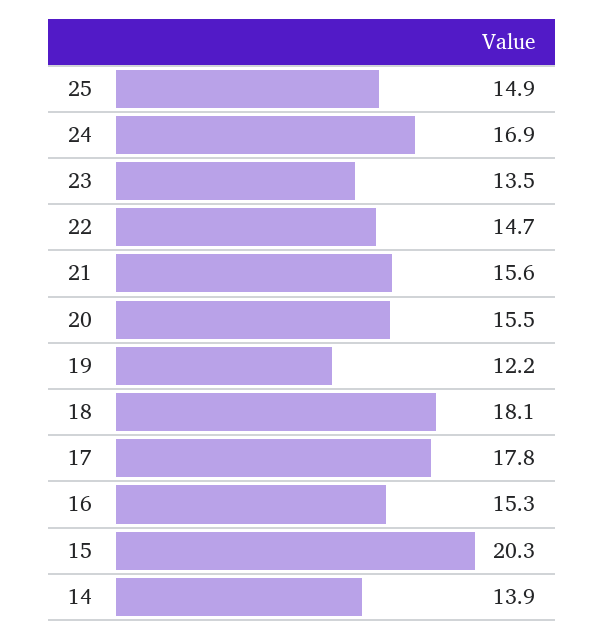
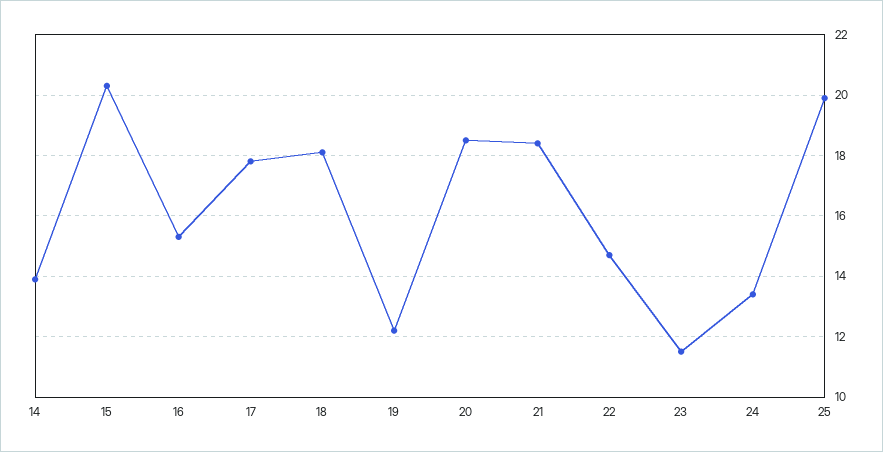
  {
-   "25": 14.9,
+   "25": 20,
-   "24": 16.9,
+   "24": 13.5,
-   "23": 13.5,
+   "23": 11.5,
    "22": 14.7,
-   "21": 15.6,
+   "21": 18.5,
-   "20": 15.5,
+   "20": 18.5,
    "19": 12.2,
    "18": 18.1,
    "17": 17.8,
    "16": 15.3,
    "15": 20.3,
    "14": 13.9
  }

